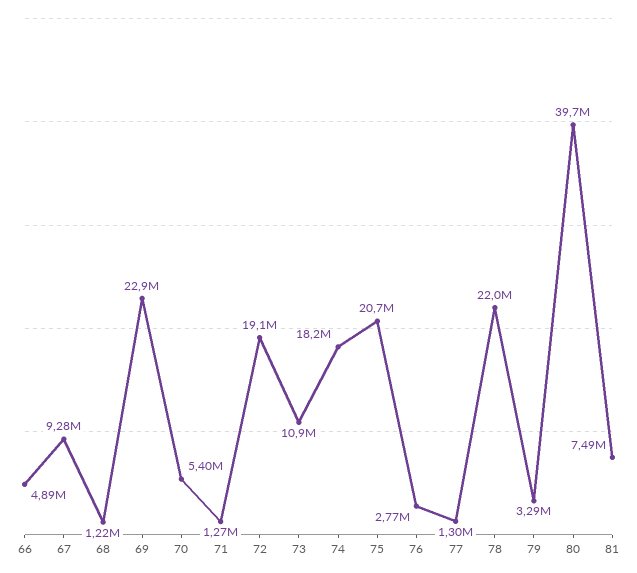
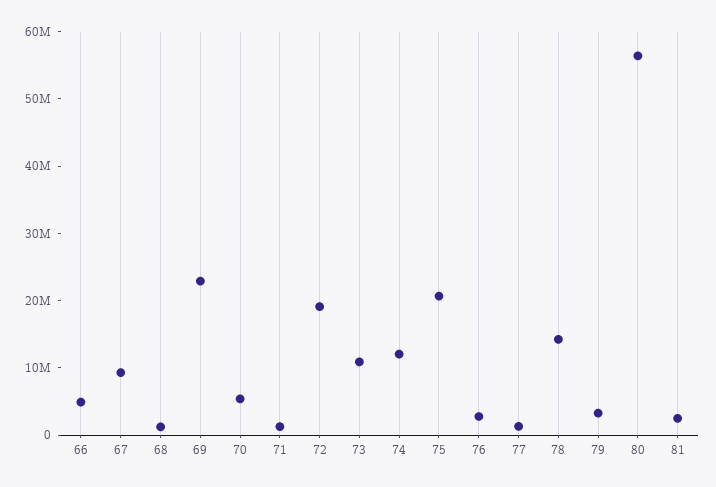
  {
    "66": 4890000,
    "67": 9280000,
    "68": 1220000,
    "69": 22900000,
    "70": 5400000,
    "71": 1270000,
    "72": 19100000,
    "73": 10900000,
-   "74": 18200000,
+   "74": 12000000,
    "75": 20700000,
    "76": 2770000,
    "77": 1300000,
-   "78": 22000000,
+   "78": 14000000,
    "79": 3290000,
-   "80": 39700000,
+   "80": 56000000,
-   "81": 7490000
+   "81": 2000000
  }

